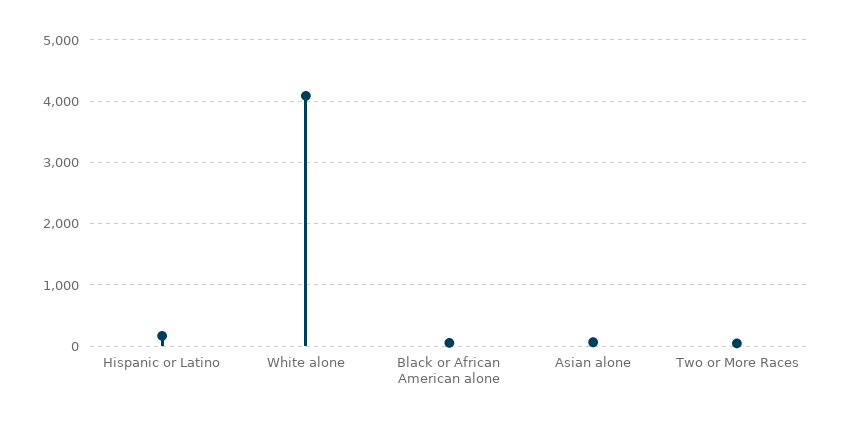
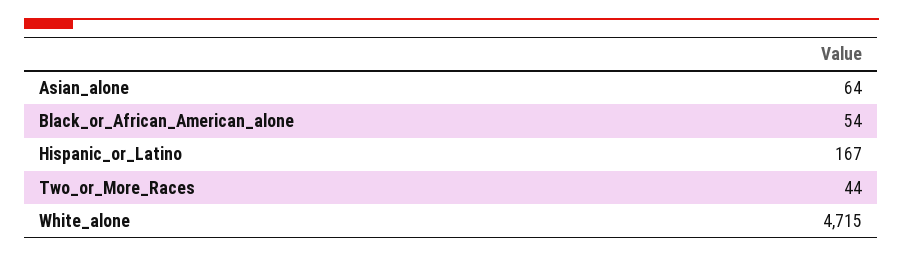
  {
    "Hispanic or Latino": 167,
-   "White alone": 4100,
+   "White alone": 4715,
    "Black or African American alone": 54,
    "Asian alone": 64,
    "Two or More Races": 44
  }

